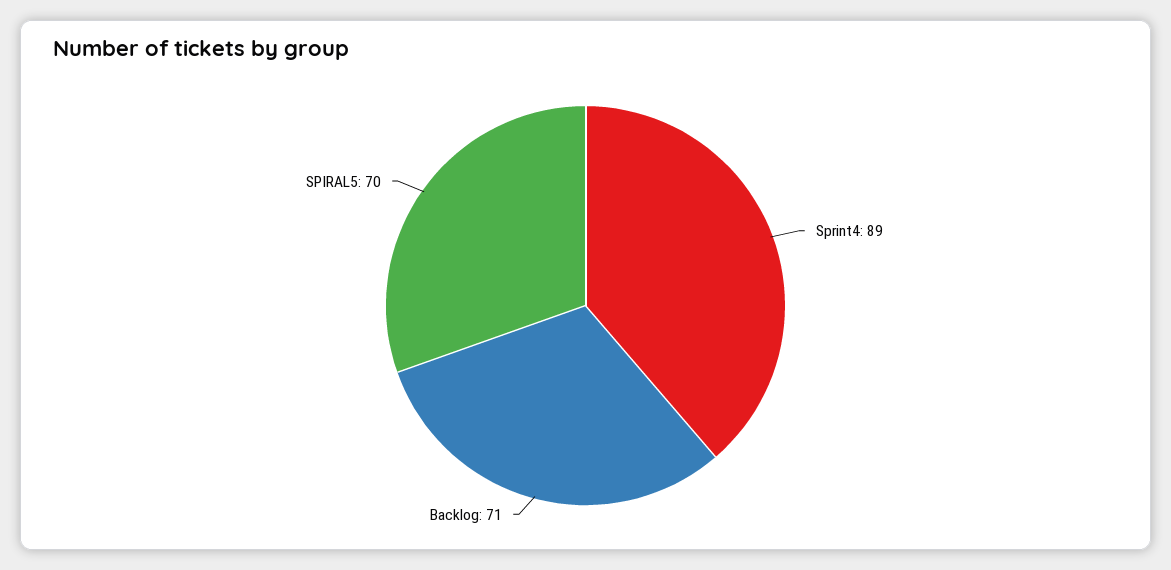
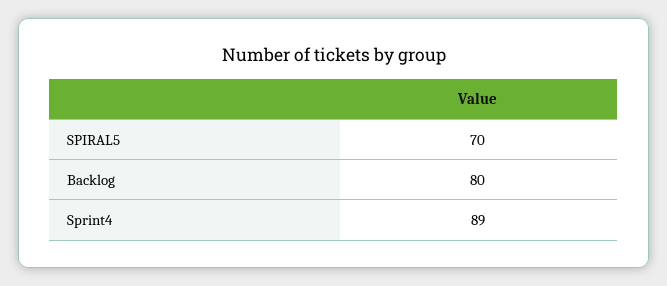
  {
    "Sprint4": 89,
-   "Backlog": 71,
+   "Backlog": 80,
    "SPIRAL5": 70
  }

